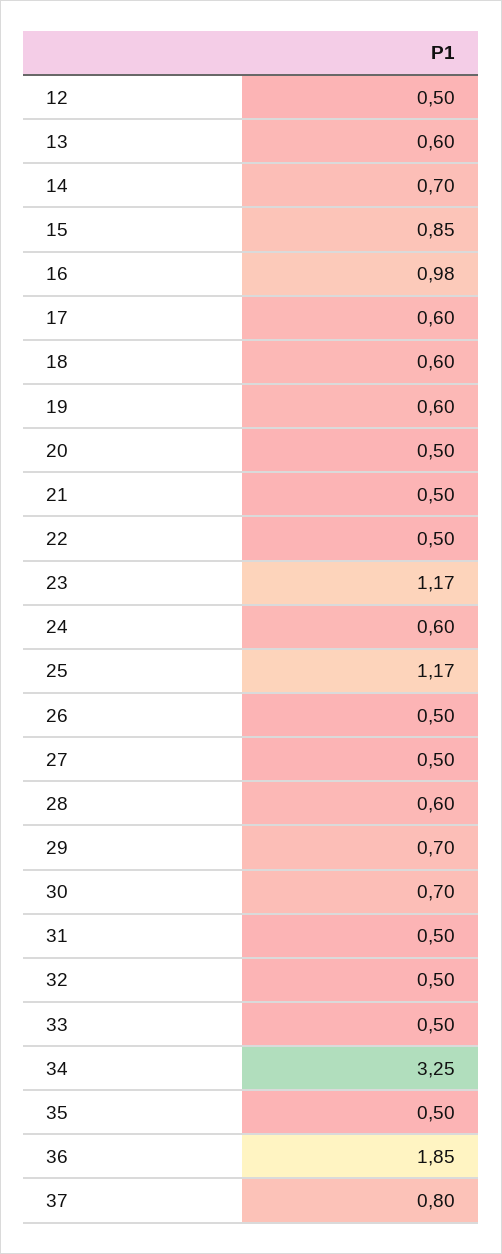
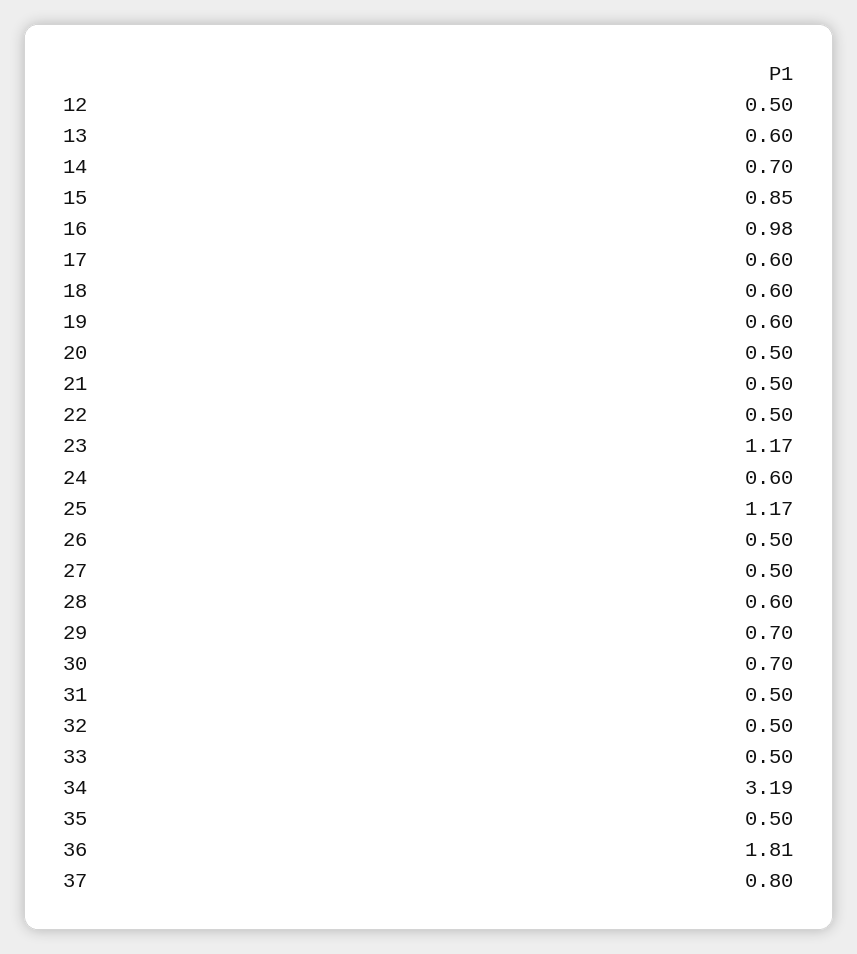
  {
    "12": 0.5,
    "13": 0.6,
    "14": 0.7,
    "15": 0.85,
    "16": 0.98,
    "17": 0.6,
    "18": 0.6,
    "19": 0.6,
    "20": 0.5,
    "21": 0.5,
    "22": 0.5,
    "23": 1.17,
    "24": 0.6,
    "25": 1.17,
    "26": 0.5,
    "27": 0.5,
    "28": 0.6,
    "29": 0.7,
    "30": 0.7,
    "31": 0.5,
    "32": 0.5,
    "33": 0.5,
-   "34": 3.25,
+   "34": 3.19,
    "35": 0.5,
-   "36": 1.85,
+   "36": 1.81,
    "37": 0.8
  }

